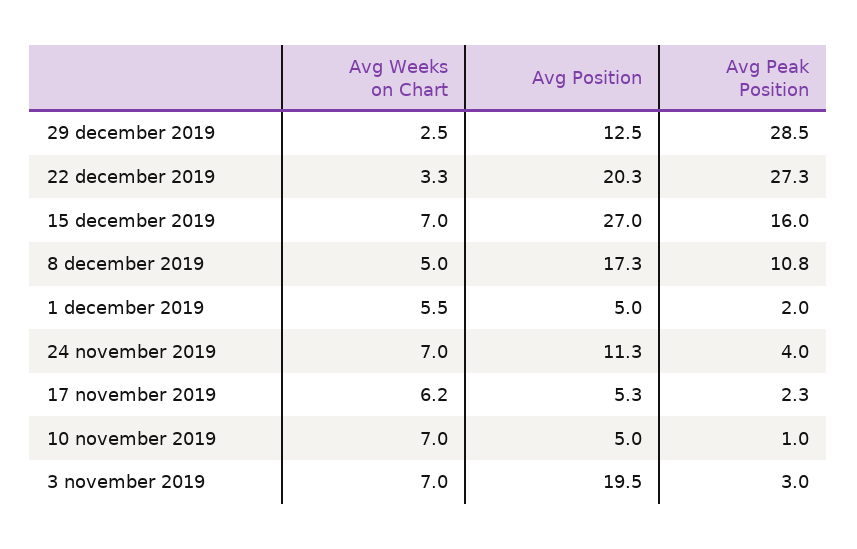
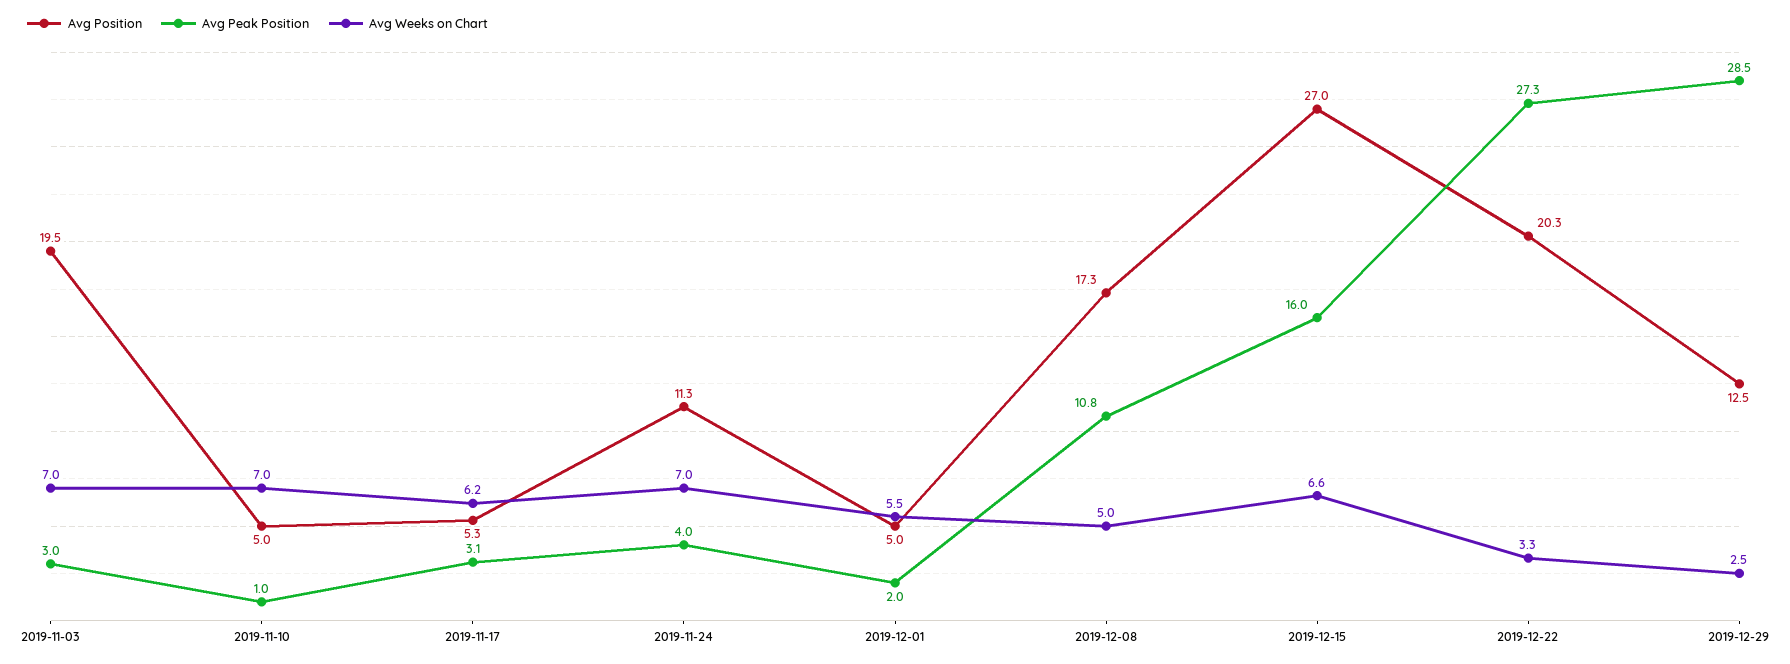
  {
    "Avg Weeks on Chart": {
      "29 december 2019": 2.5,
      "22 december 2019": 3.3,
-     "15 december 2019": 7,
+     "15 december 2019": 6.6,
      "8 december 2019": 5,
      "1 december 2019": 5.5,
      "24 november 2019": 7,
      "17 november 2019": 6.2,
      "10 november 2019": 7,
      "3 november 2019": 7
    },
    "Avg Position": {
      "29 december 2019": 12.5,
      "22 december 2019": 20.3,
      "15 december 2019": 27,
      "8 december 2019": 17.3,
      "1 december 2019": 5,
      "24 november 2019": 11.3,
      "17 november 2019": 5.3,
      "10 november 2019": 5,
      "3 november 2019": 19.5
    },
    "Avg Peak Position": {
      "29 december 2019": 28.5,
      "22 december 2019": 27.3,
      "15 december 2019": 16,
      "8 december 2019": 10.8,
      "1 december 2019": 2,
      "24 november 2019": 4,
-     "17 november 2019": 2.3,
+     "17 november 2019": 3.1,
      "10 november 2019": 1,
      "3 november 2019": 3
    }
  }

